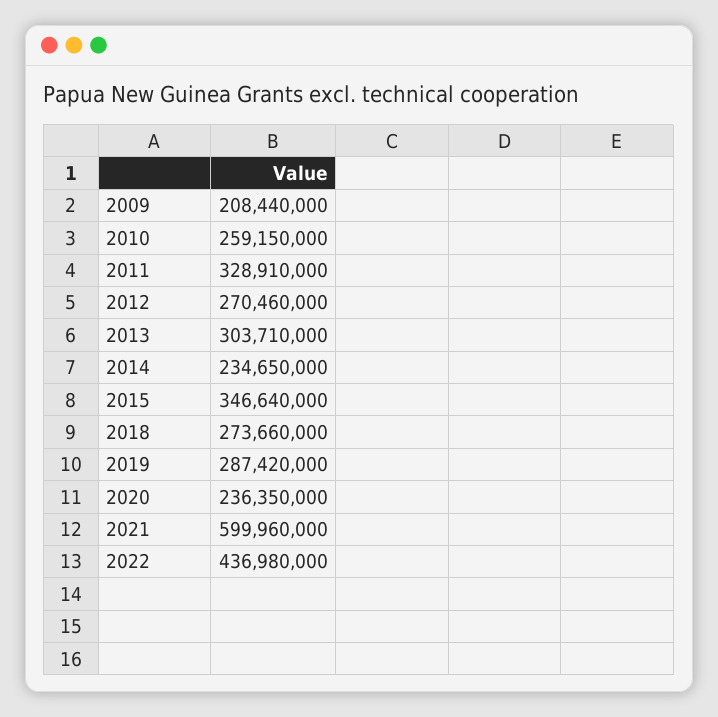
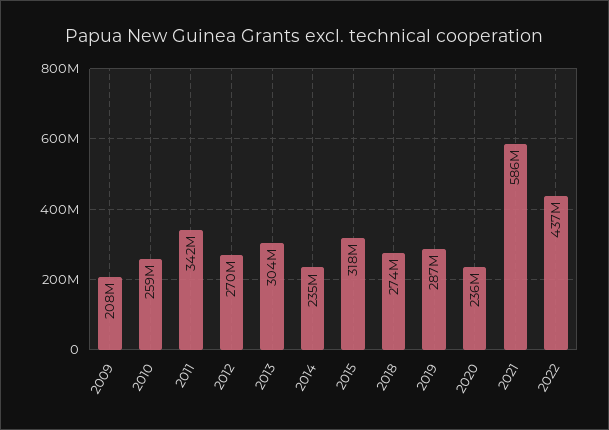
  {
    "2009": 208440000,
    "2010": 259150000,
-   "2011": 328910000,
+   "2011": 342000000,
    "2012": 270460000,
    "2013": 303710000,
    "2014": 234650000,
-   "2015": 346640000,
+   "2015": 318000000,
    "2018": 273660000,
    "2019": 287420000,
    "2020": 236350000,
-   "2021": 599960000,
+   "2021": 586000000,
    "2022": 436980000
  }

